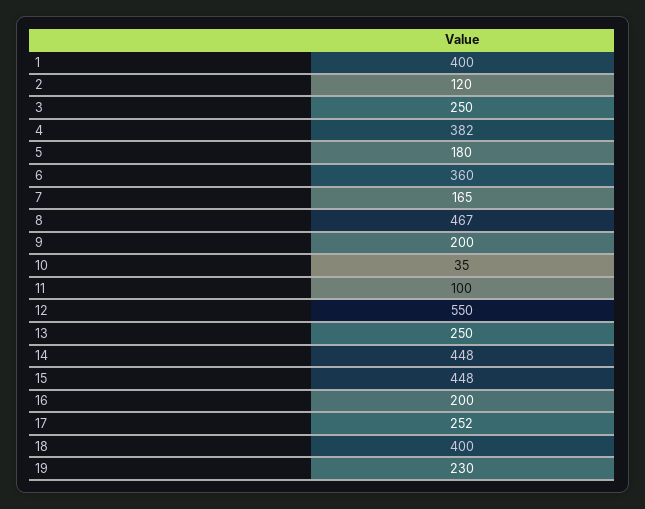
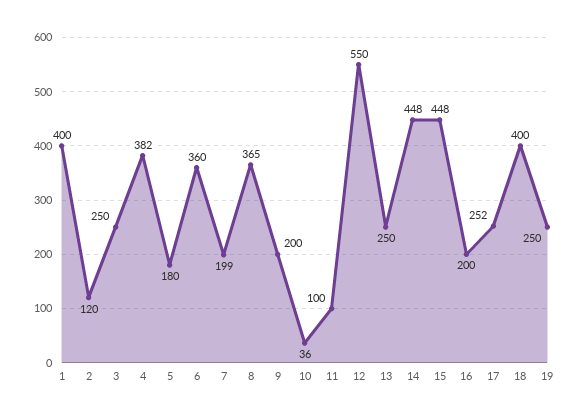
  {
    "1": 400,
    "2": 120,
    "3": 250,
    "4": 382,
    "5": 180,
    "6": 360,
-   "7": 165,
+   "7": 199,
-   "8": 467,
+   "8": 365,
    "9": 200,
-   "10": 35,
+   "10": 36,
    "11": 100,
    "12": 550,
    "13": 250,
    "14": 448,
    "15": 448,
    "16": 200,
    "17": 252,
    "18": 400,
-   "19": 230
+   "19": 250
  }

